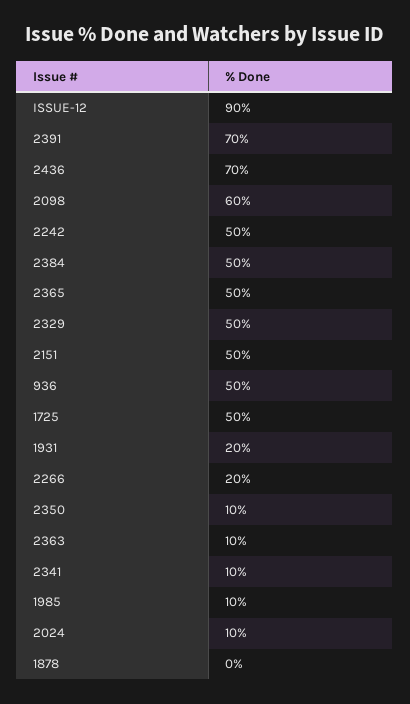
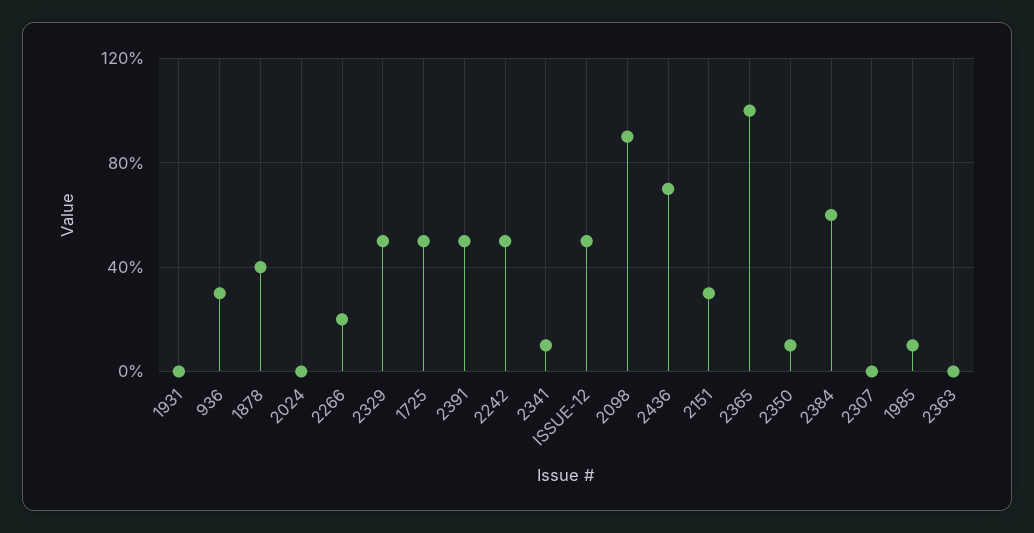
  {
-   "ISSUE-12": 90,
+   "ISSUE-12": 50,
-   "2391": 70,
+   "2391": 50,
    "2436": 70,
-   "2098": 60,
+   "2098": 90,
    "2242": 50,
-   "2384": 50,
+   "2384": 60,
-   "2365": 50,
+   "2365": 100,
    "2329": 50,
-   "2151": 50,
+   "2151": 30,
-   "936": 50,
+   "936": 30,
    "1725": 50,
-   "1931": 20,
+   "1931": 0,
    "2266": 20,
    "2350": 10,
-   "2363": 10,
+   "2363": 0,
    "2341": 10,
    "1985": 10,
-   "2024": 10,
+   "2024": 0,
-   "1878": 0
+   "1878": 40,
+   "2307": 0
  }

